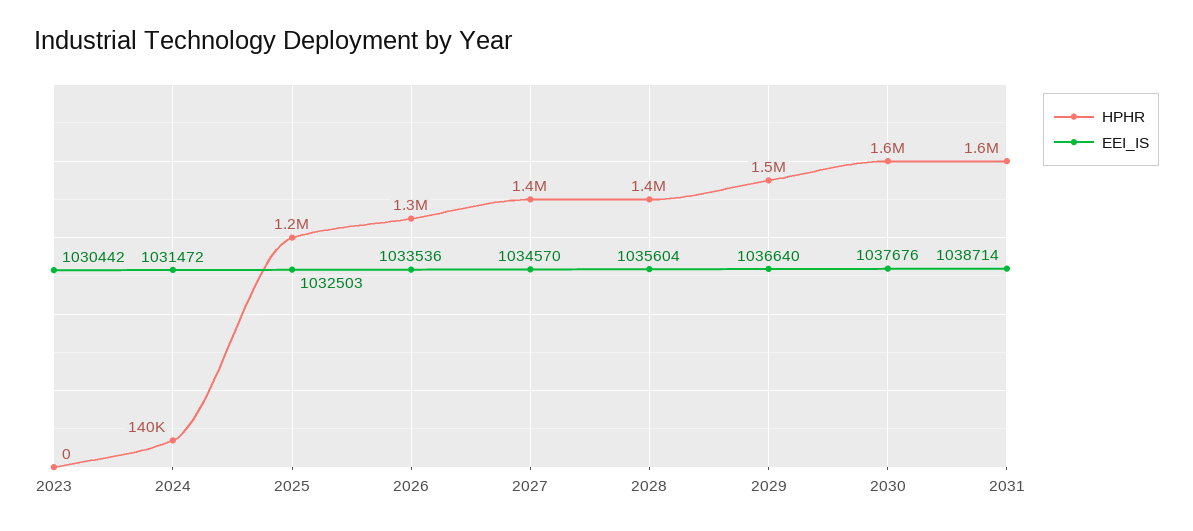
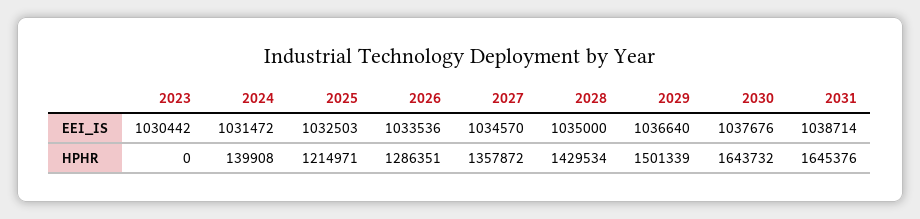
  {
    "HPHR": {
      "2023": 0,
      "2024": 139908,
      "2025": 1214971,
      "2026": 1286351,
      "2027": 1357872,
      "2028": 1429534,
      "2029": 1501339,
      "2030": 1643732,
      "2031": 1645376
    },
    "EEI_IS": {
      "2023": 1030442,
      "2024": 1031472,
      "2025": 1032503,
      "2026": 1033536,
      "2027": 1034570,
-     "2028": 1035604,
+     "2028": 1035000,
      "2029": 1036640,
      "2030": 1037676,
      "2031": 1038714
    }
  }

